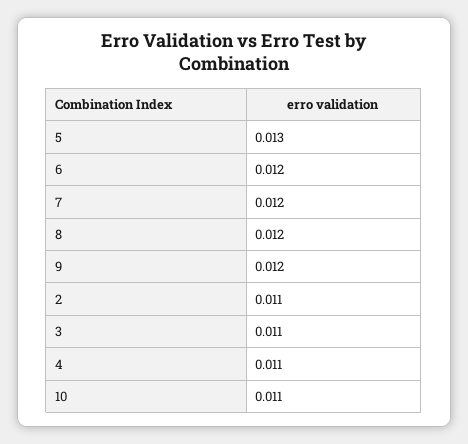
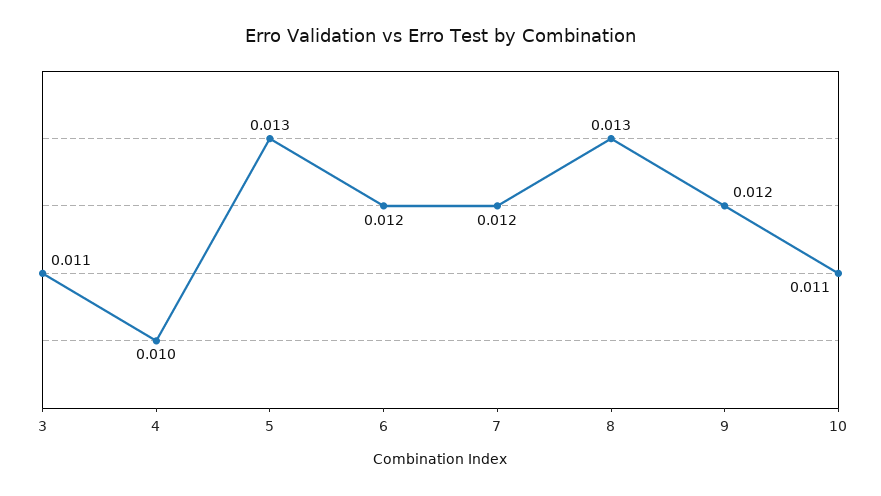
  {
    "5": 0.013,
    "6": 0.012,
    "7": 0.012,
-   "8": 0.012,
+   "8": 0.013,
    "9": 0.012,
-   "2": 0.011,
    "3": 0.011,
-   "4": 0.011,
+   "4": 0.01,
    "10": 0.011
  }

